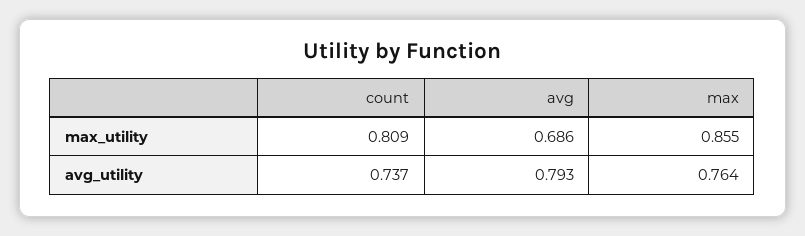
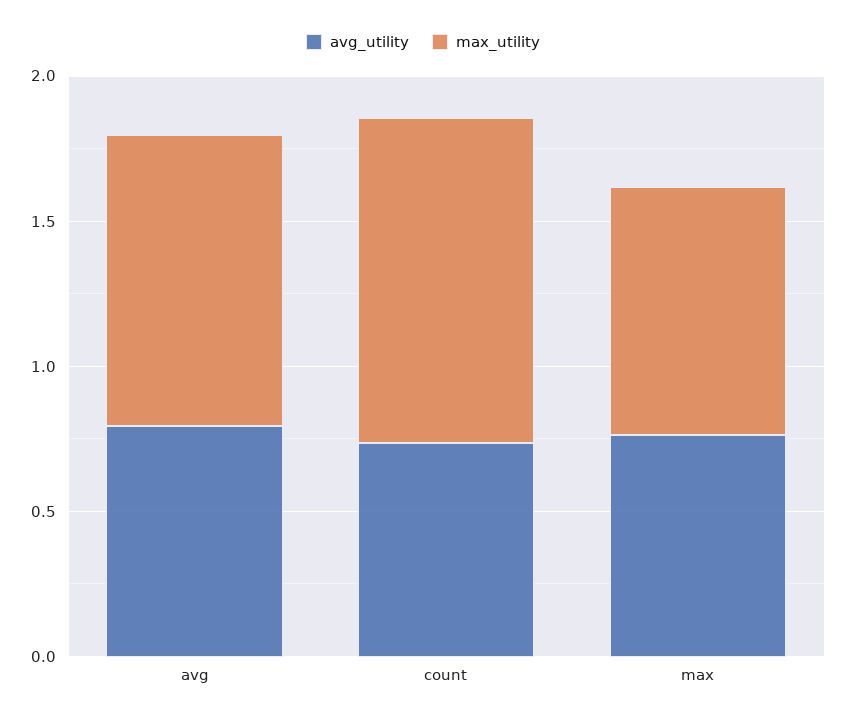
  {
    "max_utility": {
-     "count": 0.809,
+     "count": 1.1,
-     "avg": 0.686,
+     "avg": 1,
      "max": 0.855
    },
    "avg_utility": {
      "count": 0.737,
      "avg": 0.793,
      "max": 0.764
    }
  }

